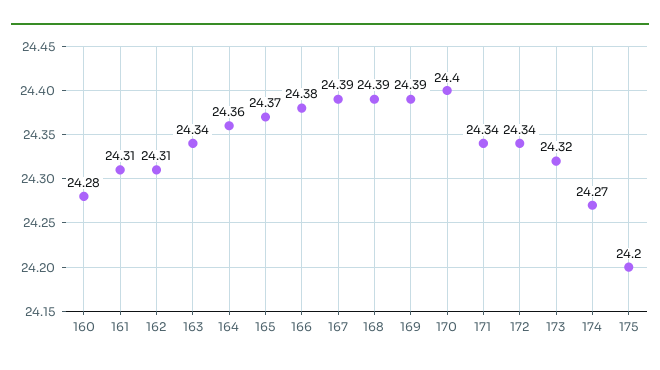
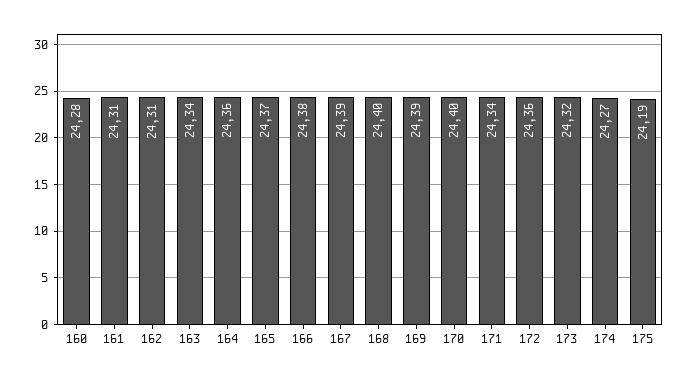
  {
    "160": 24.28,
    "161": 24.31,
    "162": 24.31,
    "163": 24.34,
    "164": 24.36,
    "165": 24.37,
    "166": 24.38,
    "167": 24.39,
-   "168": 24.39,
+   "168": 24.4,
    "169": 24.39,
    "170": 24.4,
    "171": 24.34,
-   "172": 24.34,
+   "172": 24.36,
    "173": 24.32,
    "174": 24.27,
-   "175": 24.2
+   "175": 24.19
  }

